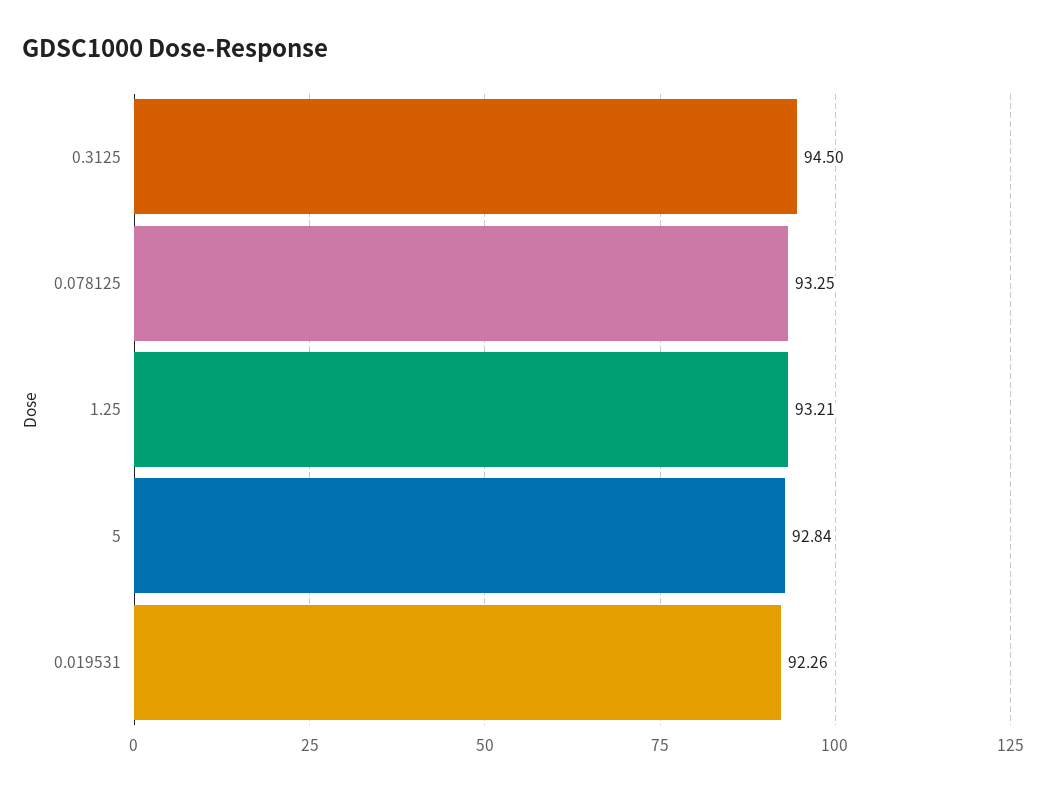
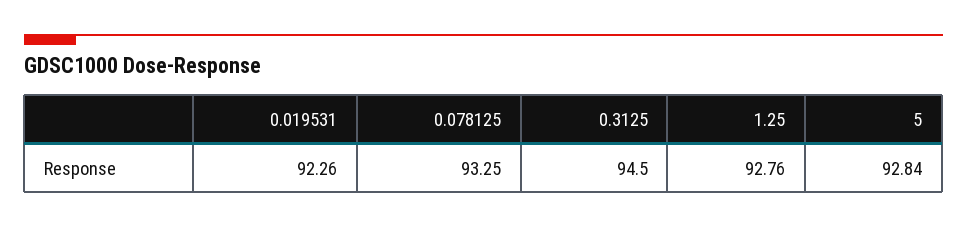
  {
    "0.3125": 94.5,
    "0.078125": 93.25,
-   "1.25": 93.21,
+   "1.25": 92.76,
    "5": 92.84,
    "0.019531": 92.26
  }

